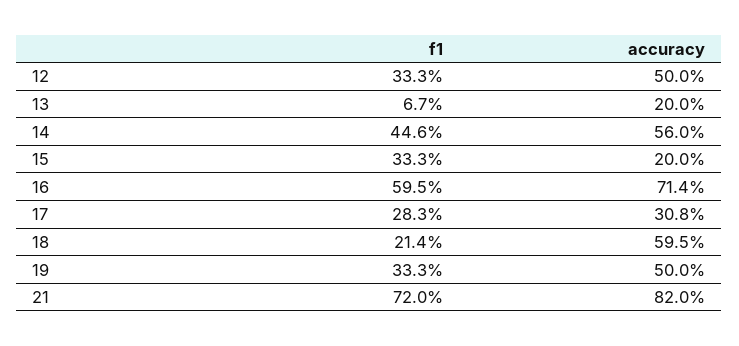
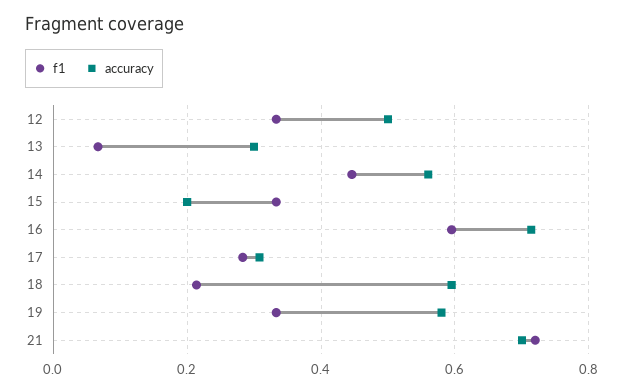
  {
    "f1": {
      "12": 0.333,
      "13": 0.067,
      "14": 0.446,
      "15": 0.333,
      "16": 0.595,
      "17": 0.283,
      "18": 0.214,
      "19": 0.333,
      "21": 0.72
    },
    "accuracy": {
      "12": 0.5,
-     "13": 0.2,
+     "13": 0.3,
      "14": 0.56,
      "15": 0.2,
      "16": 0.714,
      "17": 0.308,
      "18": 0.595,
-     "19": 0.5,
+     "19": 0.58,
-     "21": 0.82
+     "21": 0.7
    }
  }

